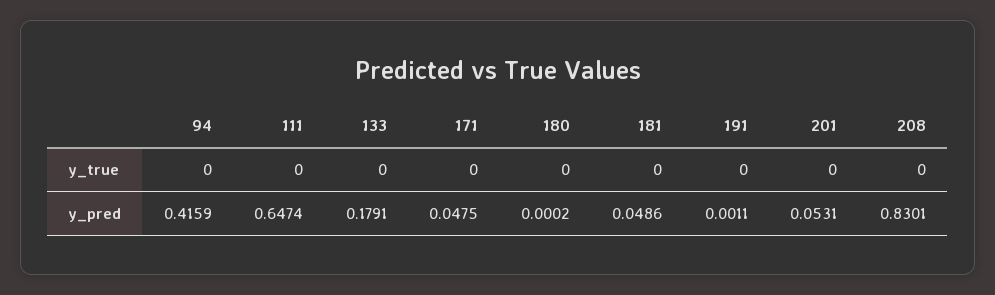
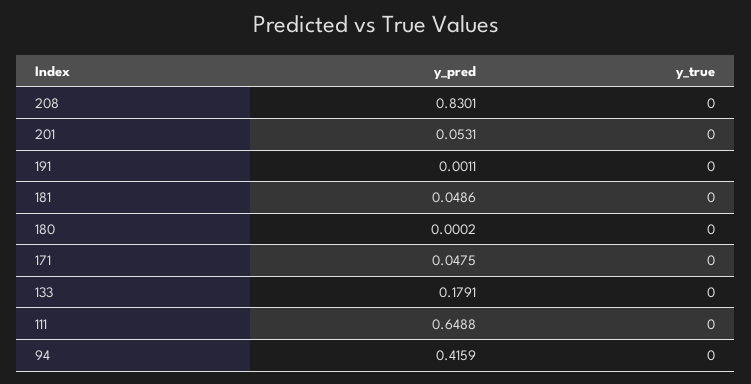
  {
    "94": {
      "y_true": 0,
      "y_pred": 0.4159
    },
    "111": {
      "y_true": 0,
-     "y_pred": 0.6474
+     "y_pred": 0.6488
    },
    "133": {
      "y_true": 0,
      "y_pred": 0.1791
    },
    "171": {
      "y_true": 0,
      "y_pred": 0.0475
    },
    "180": {
      "y_true": 0,
      "y_pred": 0.0002
    },
    "181": {
      "y_true": 0,
      "y_pred": 0.0486
    },
    "191": {
      "y_true": 0,
      "y_pred": 0.0011
    },
    "201": {
      "y_true": 0,
      "y_pred": 0.0531
    },
    "208": {
      "y_true": 0,
      "y_pred": 0.8301
    }
  }

